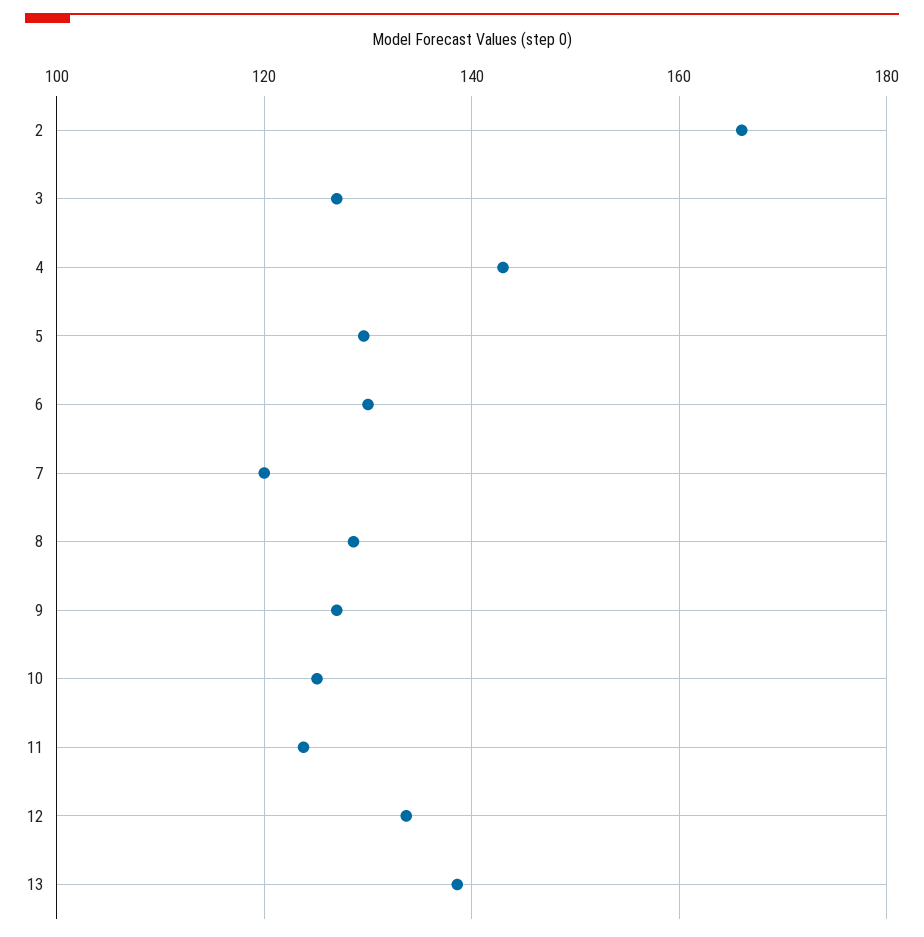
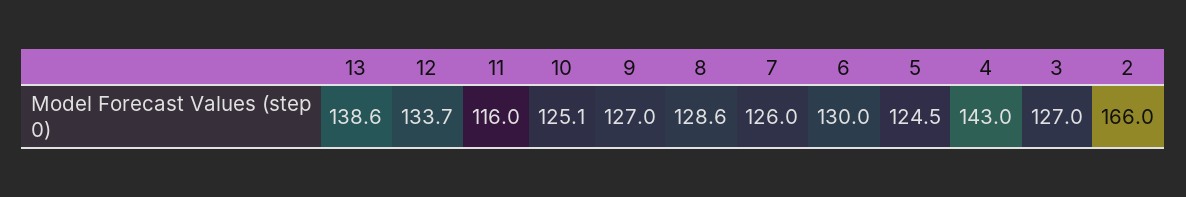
  {
    "2": 166,
    "3": 127,
    "4": 143,
-   "5": 130,
+   "5": 124.5,
    "6": 130,
-   "7": 120,
+   "7": 126,
    "8": 128.6,
    "9": 127,
    "10": 125.1,
-   "11": 124,
+   "11": 116,
    "12": 133.7,
    "13": 138.6
  }

